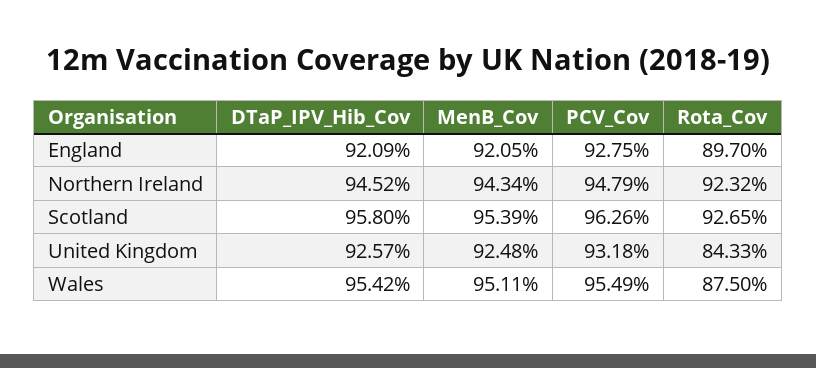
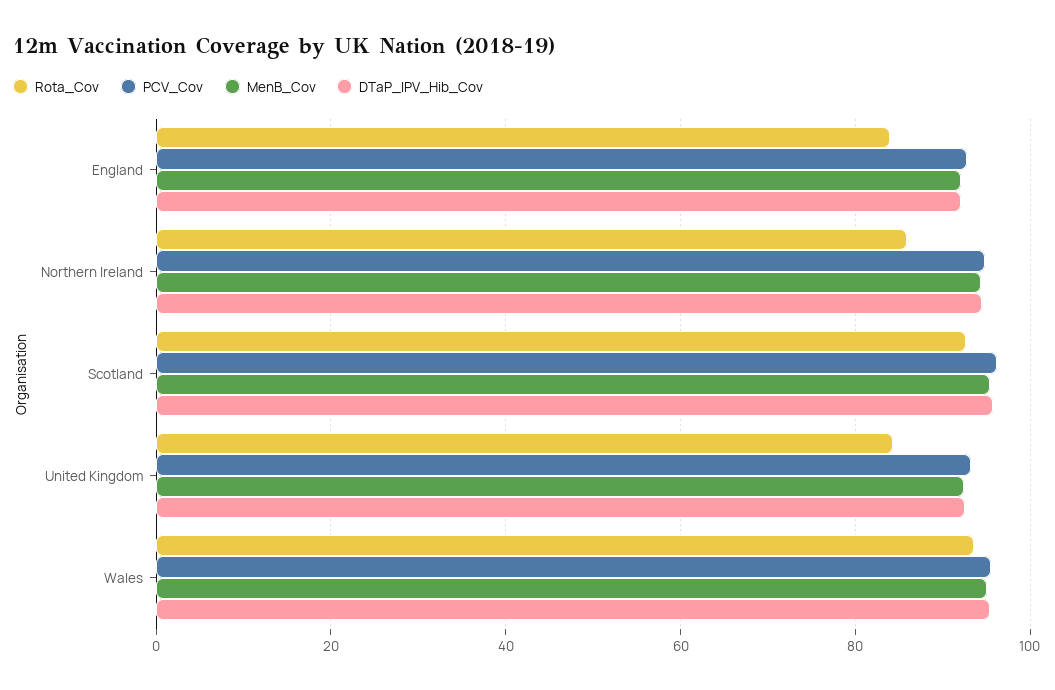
  {
    "DTaP_IPV_Hib_Cov": {
      "England": 92.09,
      "Northern Ireland": 94.52,
      "Scotland": 95.8,
      "United Kingdom": 92.57,
      "Wales": 95.42
    },
    "MenB_Cov": {
      "England": 92.05,
      "Northern Ireland": 94.34,
      "Scotland": 95.39,
      "United Kingdom": 92.48,
      "Wales": 95.11
    },
    "PCV_Cov": {
      "England": 92.75,
      "Northern Ireland": 94.79,
      "Scotland": 96.26,
      "United Kingdom": 93.18,
      "Wales": 95.49
    },
    "Rota_Cov": {
-     "England": 89.7,
+     "England": 84,
-     "Northern Ireland": 92.32,
+     "Northern Ireland": 86,
      "Scotland": 92.65,
      "United Kingdom": 84.33,
-     "Wales": 87.5
+     "Wales": 94
    }
  }

